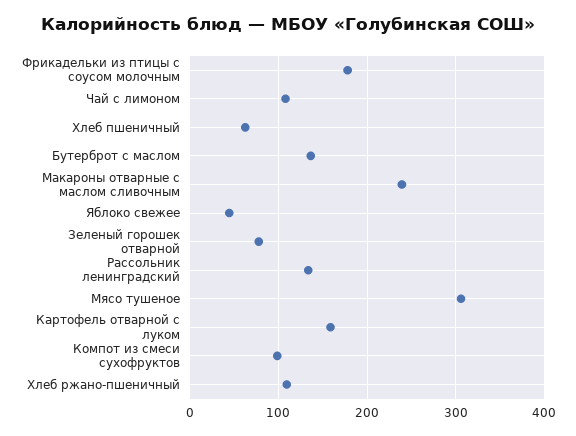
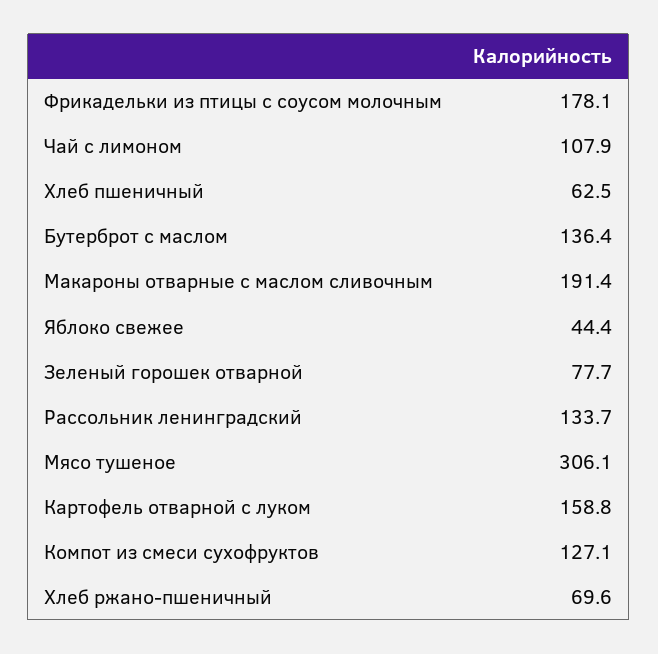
  {
    "Фрикадельки из птицы с соусом молочным": 178.1,
    "Чай с лимоном": 107.9,
    "Хлеб пшеничный": 62.5,
    "Бутерброт с маслом": 136.4,
-   "Макароны отварные с маслом сливочным": 240,
+   "Макароны отварные с маслом сливочным": 191.4,
    "Яблоко свежее": 44.4,
    "Зеленый горошек отварной": 77.7,
    "Рассольник ленинградский": 133.7,
    "Мясо тушеное": 306.1,
    "Картофель отварной с луком": 158.8,
-   "Компот из смеси сухофруктов": 100,
+   "Компот из смеси сухофруктов": 127.1,
-   "Хлеб ржано-пшеничный": 110
+   "Хлеб ржано-пшеничный": 69.6
  }

